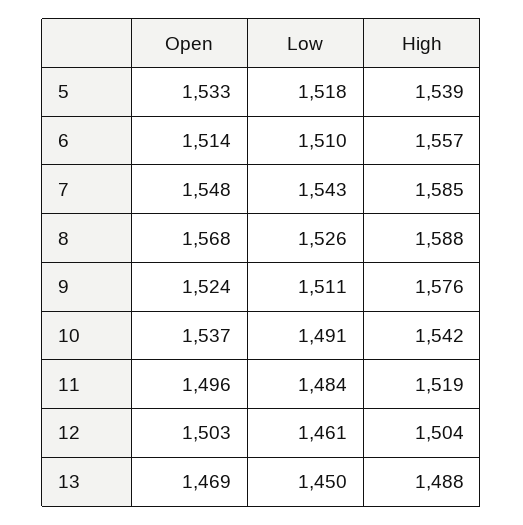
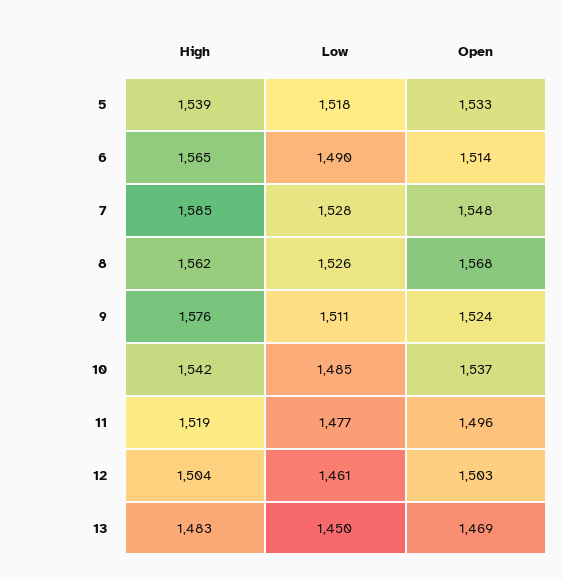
  {
    "Open": {
      "5": 1533,
      "6": 1514,
      "7": 1548,
      "8": 1568,
      "9": 1524,
      "10": 1537,
      "11": 1496,
      "12": 1503,
      "13": 1469
    },
    "Low": {
      "5": 1518,
-     "6": 1510,
+     "6": 1490,
-     "7": 1543,
+     "7": 1528,
      "8": 1526,
      "9": 1511,
-     "10": 1491,
+     "10": 1485,
-     "11": 1484,
+     "11": 1477,
      "12": 1461,
      "13": 1450
    },
    "High": {
      "5": 1539,
-     "6": 1557,
+     "6": 1565,
      "7": 1585,
-     "8": 1588,
+     "8": 1562,
      "9": 1576,
      "10": 1542,
      "11": 1519,
      "12": 1504,
-     "13": 1488
+     "13": 1483
    }
  }

